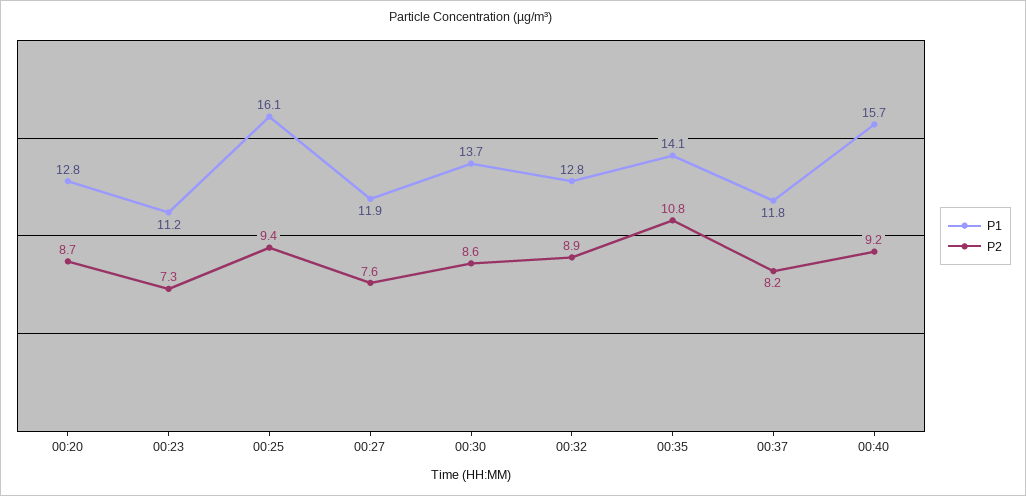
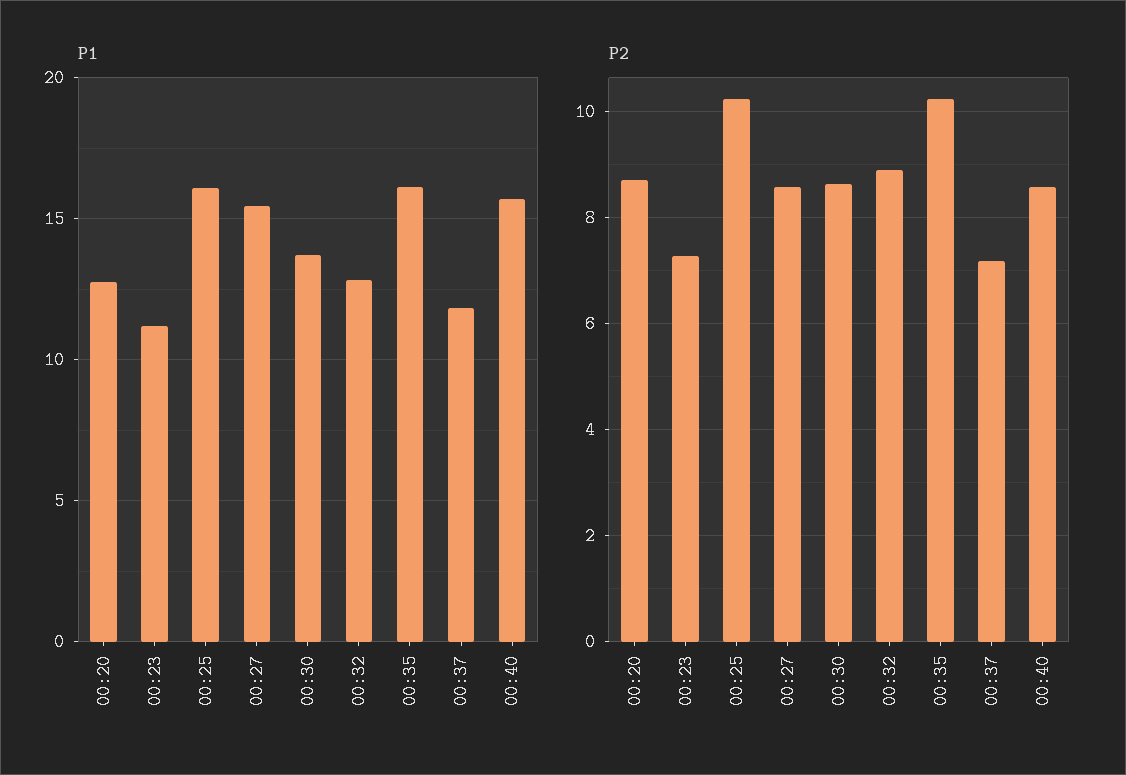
  {
    "P1": {
      "00:20": 12.8,
      "00:23": 11.2,
      "00:25": 16.1,
-     "00:27": 11.9,
+     "00:27": 15.5,
      "00:30": 13.7,
      "00:32": 12.8,
-     "00:35": 14.1,
+     "00:35": 16,
      "00:37": 11.8,
      "00:40": 15.7
    },
    "P2": {
      "00:20": 8.7,
      "00:23": 7.3,
-     "00:25": 9.4,
+     "00:25": 10.2,
-     "00:27": 7.6,
+     "00:27": 8.6,
      "00:30": 8.6,
      "00:32": 8.9,
-     "00:35": 10.8,
+     "00:35": 10.2,
-     "00:37": 8.2,
+     "00:37": 7.2,
-     "00:40": 9.2
+     "00:40": 8.6
    }
  }

